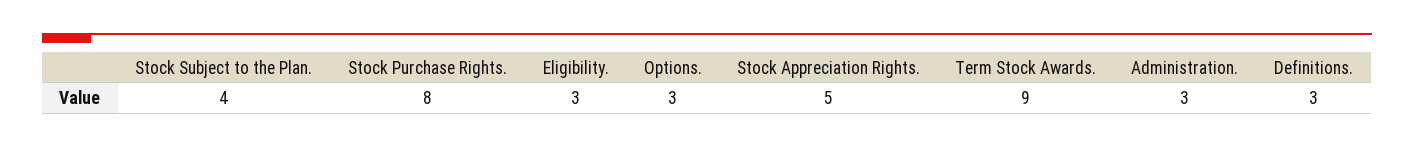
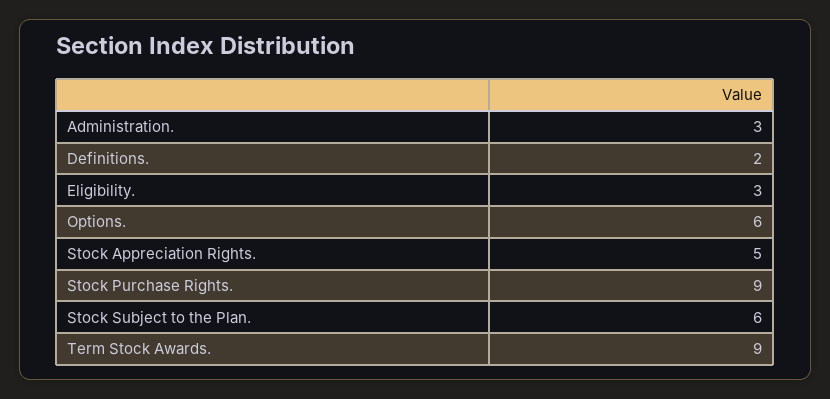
  {
-   "Stock Subject to the Plan.": 4,
+   "Stock Subject to the Plan.": 6,
-   "Stock Purchase Rights.": 8,
+   "Stock Purchase Rights.": 9,
    "Eligibility.": 3,
-   "Options.": 3,
+   "Options.": 6,
    "Stock Appreciation Rights.": 5,
    "Term Stock Awards.": 9,
    "Administration.": 3,
-   "Definitions.": 3
+   "Definitions.": 2
  }

